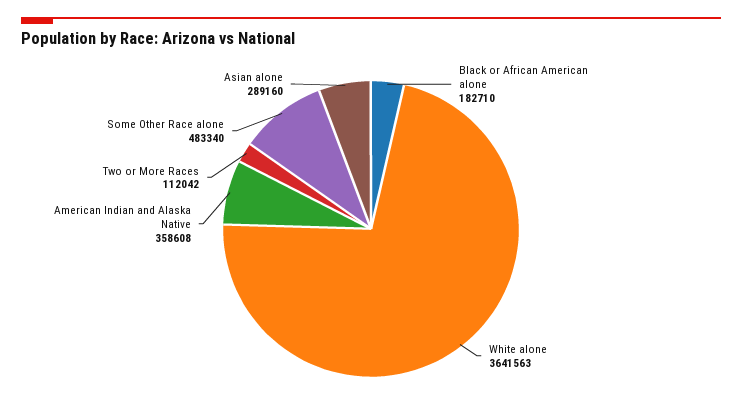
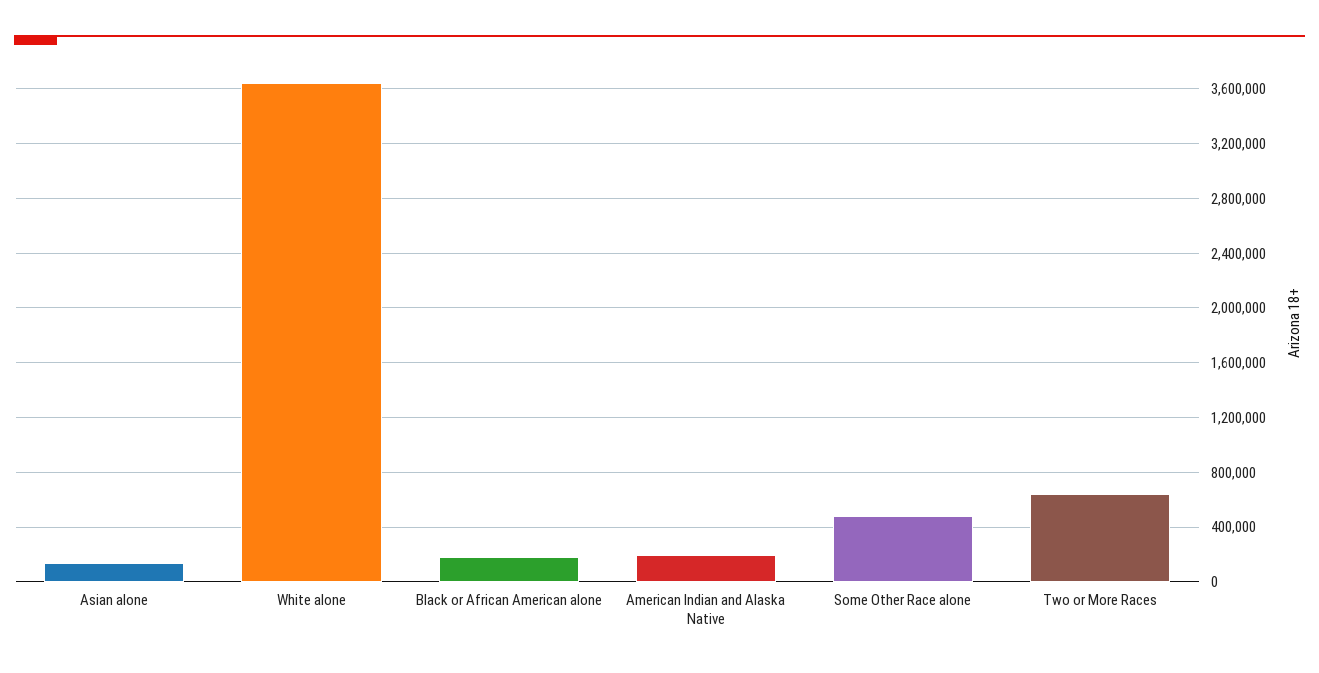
  {
    "Black or African American alone": 182710,
    "White alone": 3641563,
-   "American Indian and Alaska Native": 358608,
+   "American Indian and Alaska Native": 200000,
-   "Two or More Races": 112042,
+   "Two or More Races": 650000,
    "Some Other Race alone": 483340,
-   "Asian alone": 289160
+   "Asian alone": 150000
  }

